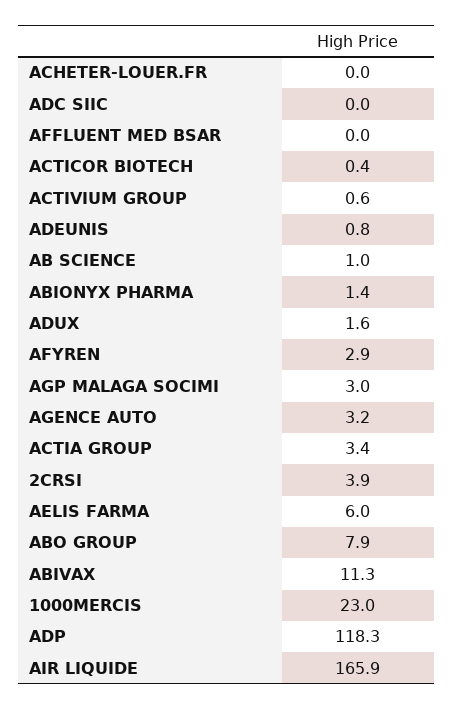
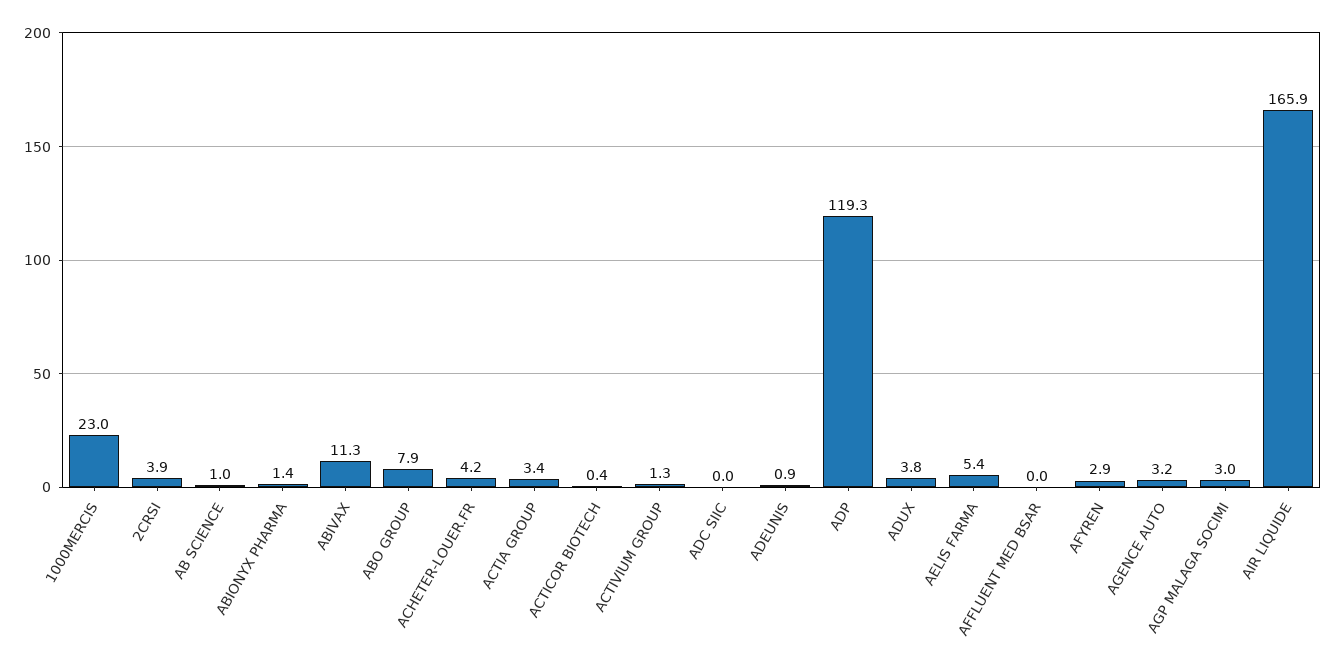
  {
-   "ACHETER-LOUER.FR": 0,
+   "ACHETER-LOUER.FR": 4.2,
    "ADC SIIC": 0,
    "AFFLUENT MED BSAR": 0,
    "ACTICOR BIOTECH": 0.4,
-   "ACTIVIUM GROUP": 0.6,
+   "ACTIVIUM GROUP": 1.3,
-   "ADEUNIS": 0.8,
+   "ADEUNIS": 0.9,
    "AB SCIENCE": 1,
    "ABIONYX PHARMA": 1.4,
-   "ADUX": 1.6,
+   "ADUX": 3.8,
    "AFYREN": 2.9,
    "AGP MALAGA SOCIMI": 3,
    "AGENCE AUTO": 3.2,
    "ACTIA GROUP": 3.4,
    "2CRSI": 3.9,
-   "AELIS FARMA": 6,
+   "AELIS FARMA": 5.4,
    "ABO GROUP": 7.9,
    "ABIVAX": 11.3,
    "1000MERCIS": 23,
-   "ADP": 118.3,
+   "ADP": 119.3,
    "AIR LIQUIDE": 165.9
  }

